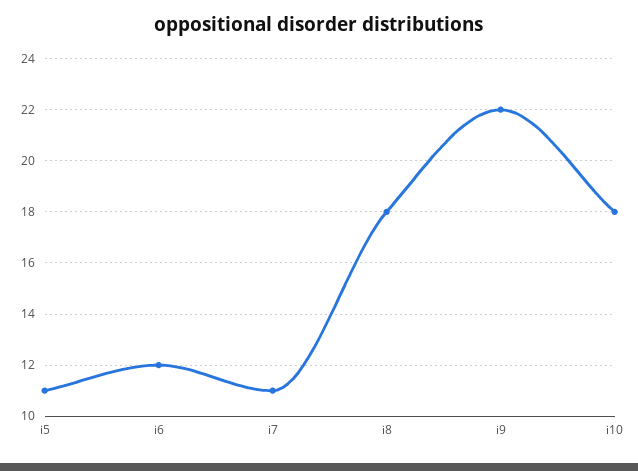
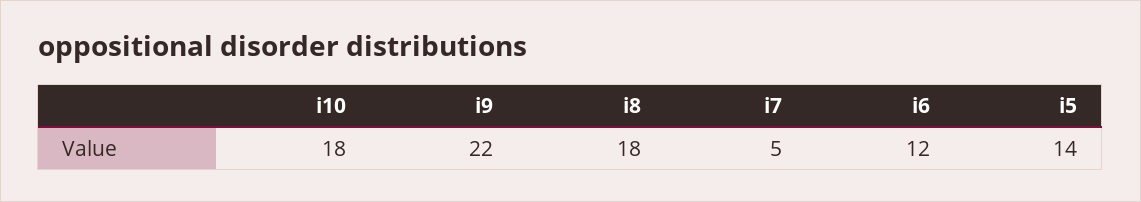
  {
-   "i5": 11,
+   "i5": 14,
    "i6": 12,
-   "i7": 11,
+   "i7": 5,
    "i8": 18,
    "i9": 22,
    "i10": 18
  }

